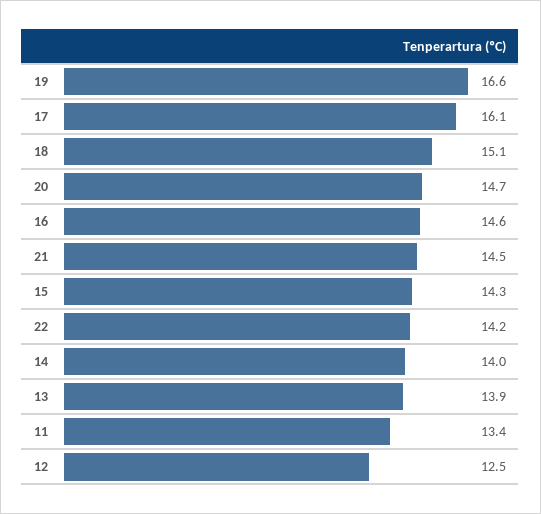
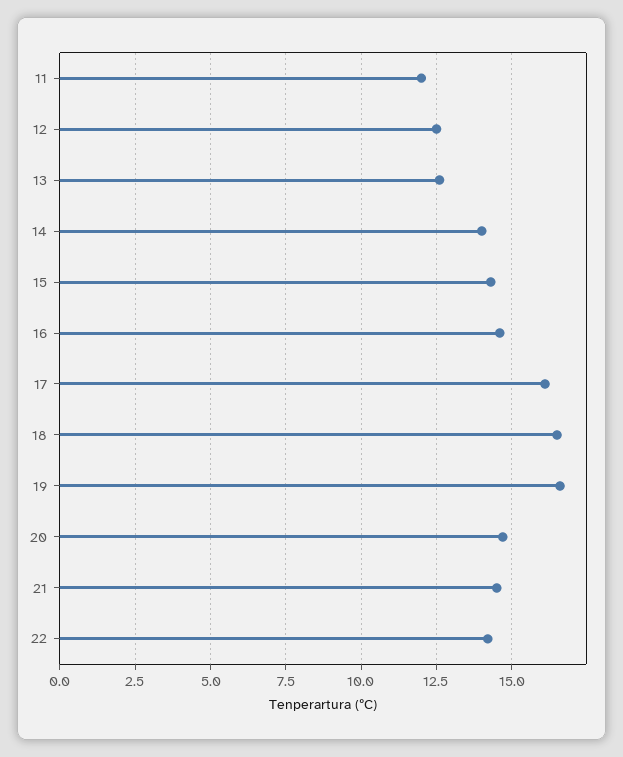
  {
    "19": 16.6,
    "17": 16.1,
-   "18": 15.1,
+   "18": 16.5,
    "20": 14.7,
    "16": 14.6,
    "21": 14.5,
    "15": 14.3,
    "22": 14.2,
    "14": 14,
-   "13": 13.9,
+   "13": 12.5,
-   "11": 13.4,
+   "11": 12,
    "12": 12.5
  }

